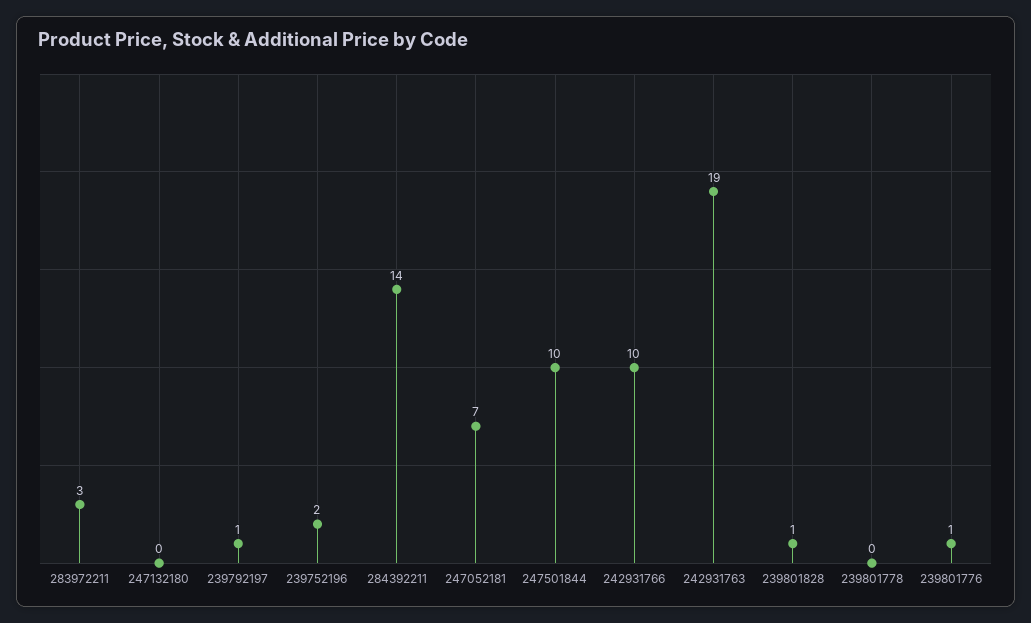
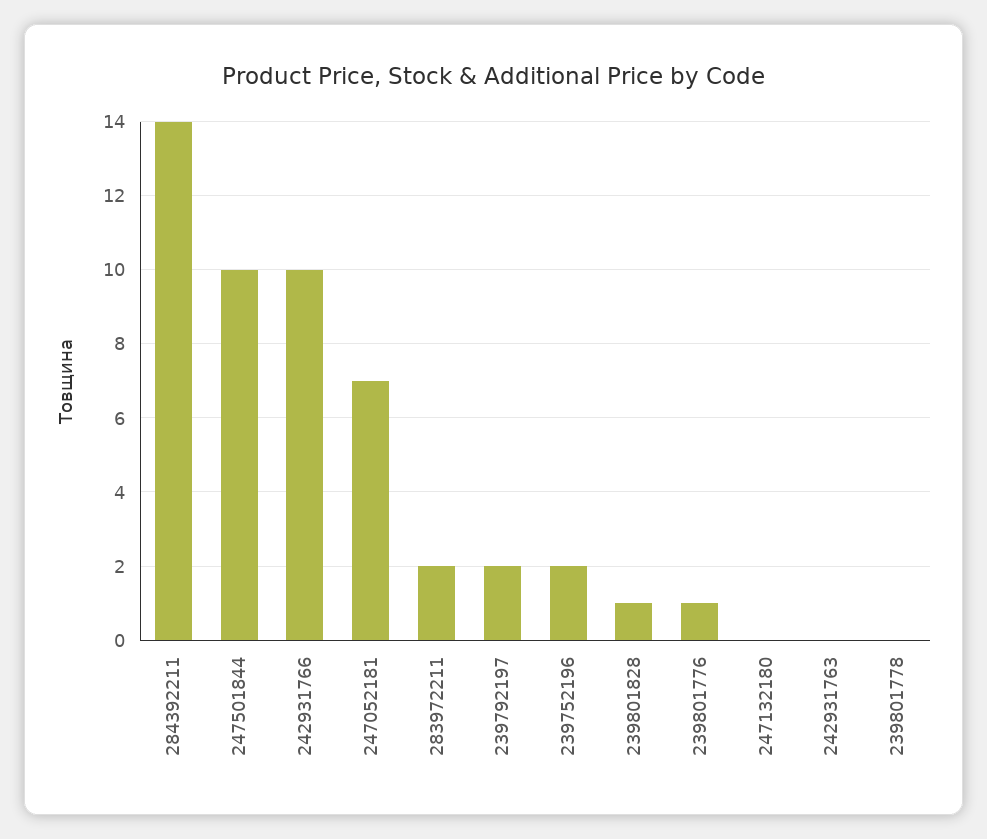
  {
-   "283972211": 3,
+   "283972211": 2,
    "247132180": 0,
-   "239792197": 1,
+   "239792197": 2,
    "239752196": 2,
    "284392211": 14,
    "247052181": 7,
    "247501844": 10,
    "242931766": 10,
-   "242931763": 19,
+   "242931763": 0,
    "239801828": 1,
    "239801778": 0,
    "239801776": 1
  }

